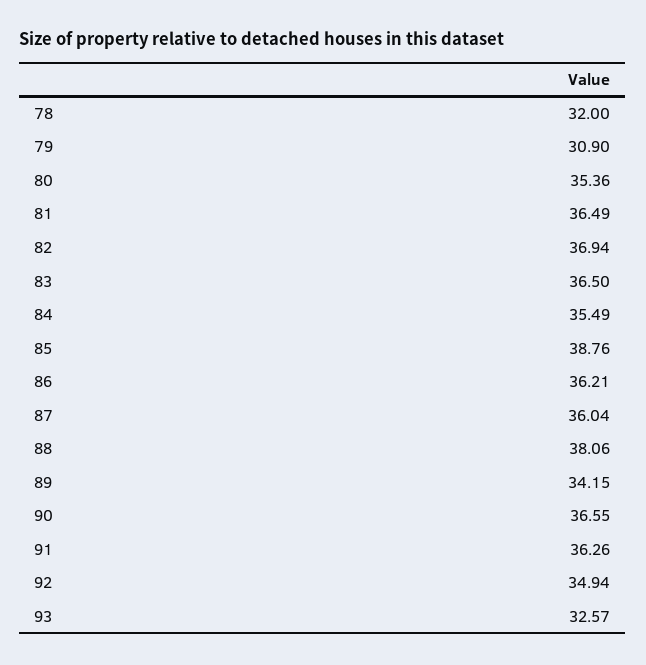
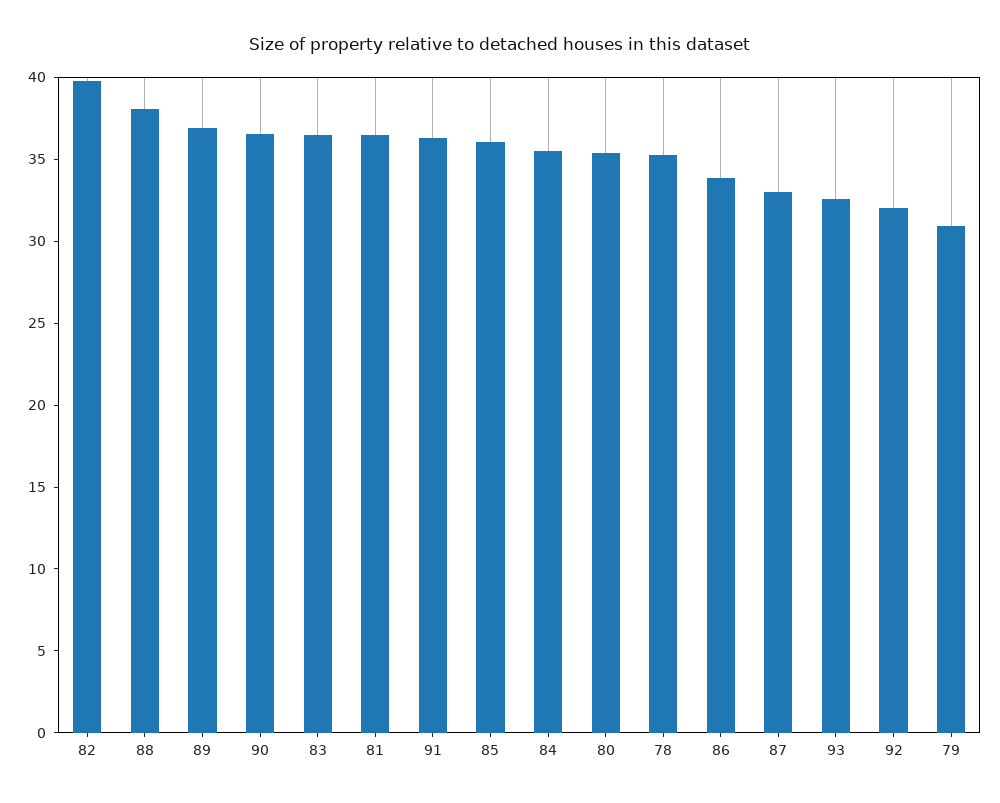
  {
-   "78": 32,
+   "78": 35,
    "79": 30.9,
    "80": 35.36,
    "81": 36.49,
-   "82": 36.94,
+   "82": 40,
    "83": 36.5,
    "84": 35.49,
-   "85": 38.76,
+   "85": 36,
-   "86": 36.21,
+   "86": 34,
-   "87": 36.04,
+   "87": 33,
    "88": 38.06,
-   "89": 34.15,
+   "89": 37,
    "90": 36.55,
    "91": 36.26,
-   "92": 34.94,
+   "92": 32,
    "93": 32.57
  }

